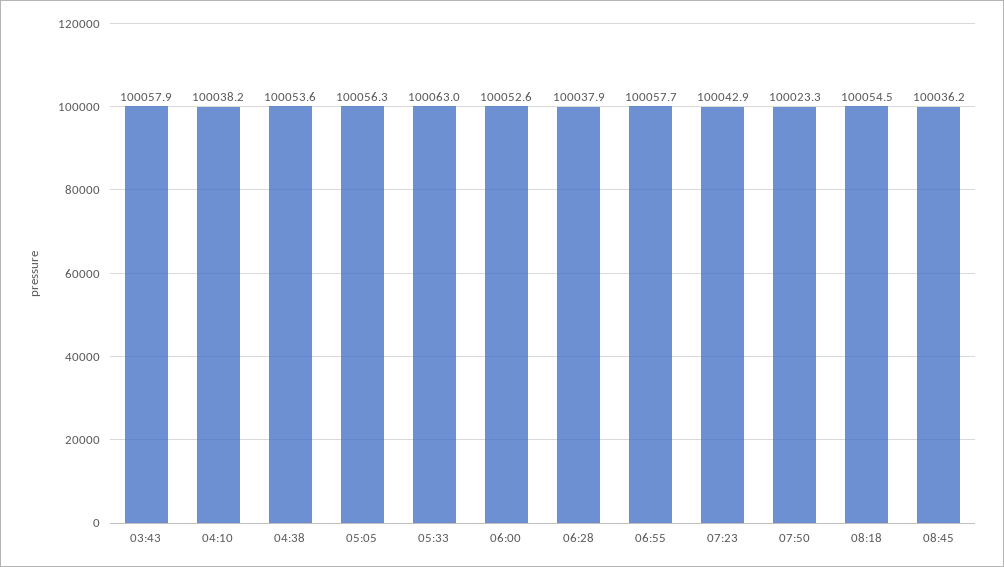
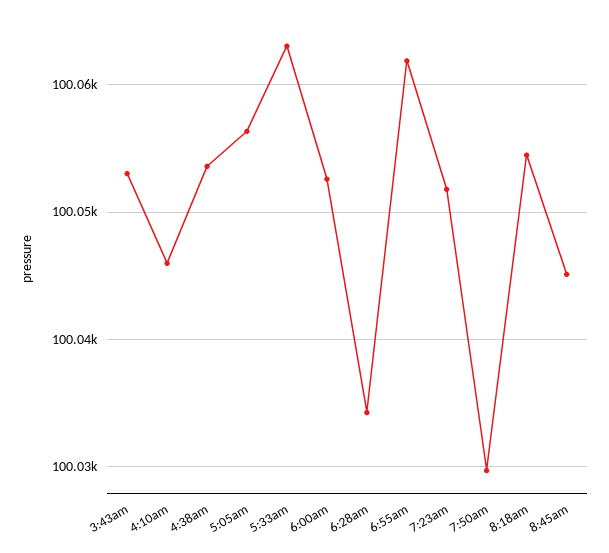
  {
-   "03:43": 100057.9,
+   "03:43": 100053,
-   "04:10": 100038.2,
+   "04:10": 100046,
    "04:38": 100053.6,
    "05:05": 100056.3,
    "05:33": 100063,
    "06:00": 100052.6,
-   "06:28": 100037.9,
+   "06:28": 100034,
-   "06:55": 100057.7,
+   "06:55": 100062,
-   "07:23": 100042.9,
+   "07:23": 100052,
-   "07:50": 100023.3,
+   "07:50": 100030,
    "08:18": 100054.5,
-   "08:45": 100036.2
+   "08:45": 100045
  }

